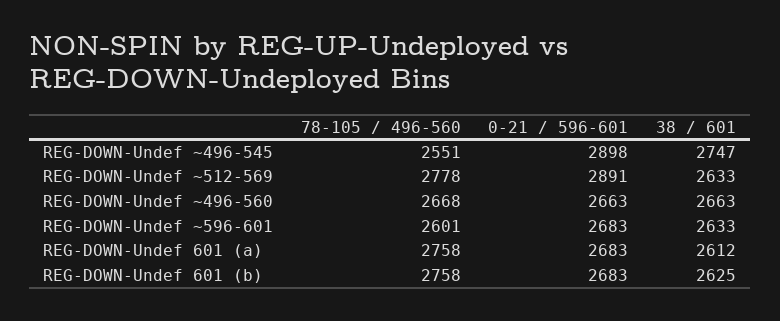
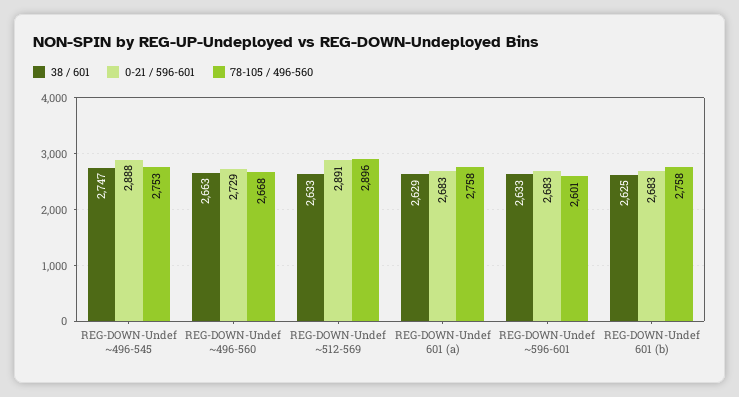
  {
    "78-105 / 496-560": {
-     "REG-DOWN-Undef ~496-545": 2551,
+     "REG-DOWN-Undef ~496-545": 2753,
-     "REG-DOWN-Undef ~512-569": 2778,
+     "REG-DOWN-Undef ~512-569": 2896,
      "REG-DOWN-Undef ~496-560": 2668,
      "REG-DOWN-Undef ~596-601": 2601,
      "REG-DOWN-Undef 601 (a)": 2758,
      "REG-DOWN-Undef 601 (b)": 2758
    },
    "0-21 / 596-601": {
-     "REG-DOWN-Undef ~496-545": 2898,
+     "REG-DOWN-Undef ~496-545": 2888,
      "REG-DOWN-Undef ~512-569": 2891,
-     "REG-DOWN-Undef ~496-560": 2663,
+     "REG-DOWN-Undef ~496-560": 2729,
      "REG-DOWN-Undef ~596-601": 2683,
      "REG-DOWN-Undef 601 (a)": 2683,
      "REG-DOWN-Undef 601 (b)": 2683
    },
    "38 / 601": {
      "REG-DOWN-Undef ~496-545": 2747,
      "REG-DOWN-Undef ~512-569": 2633,
      "REG-DOWN-Undef ~496-560": 2663,
      "REG-DOWN-Undef ~596-601": 2633,
-     "REG-DOWN-Undef 601 (a)": 2612,
+     "REG-DOWN-Undef 601 (a)": 2629,
      "REG-DOWN-Undef 601 (b)": 2625
    }
  }

